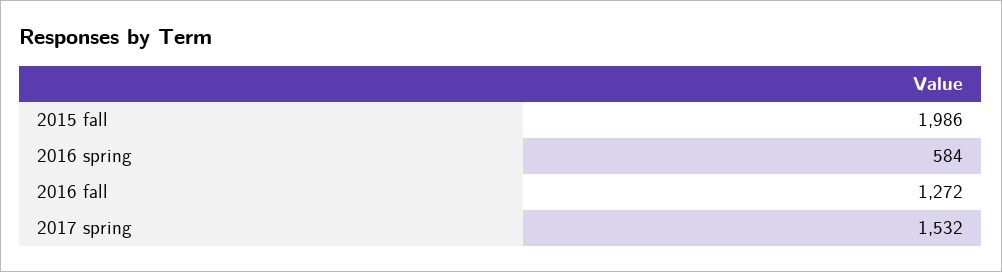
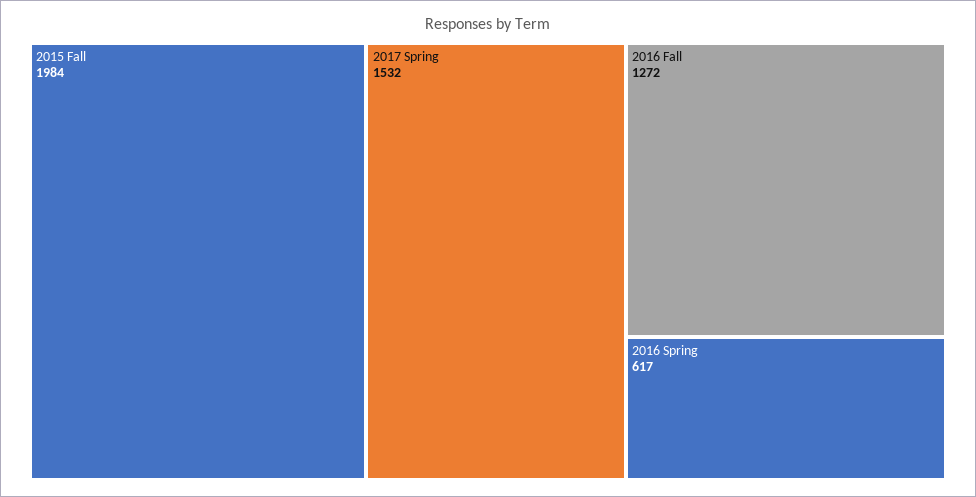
  {
-   "2015 fall": 1986,
+   "2015 fall": 1984,
-   "2016 spring": 584,
+   "2016 spring": 617,
    "2016 fall": 1272,
    "2017 spring": 1532
  }

